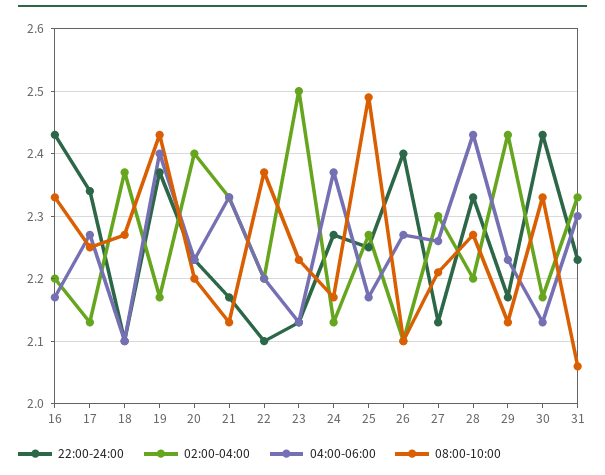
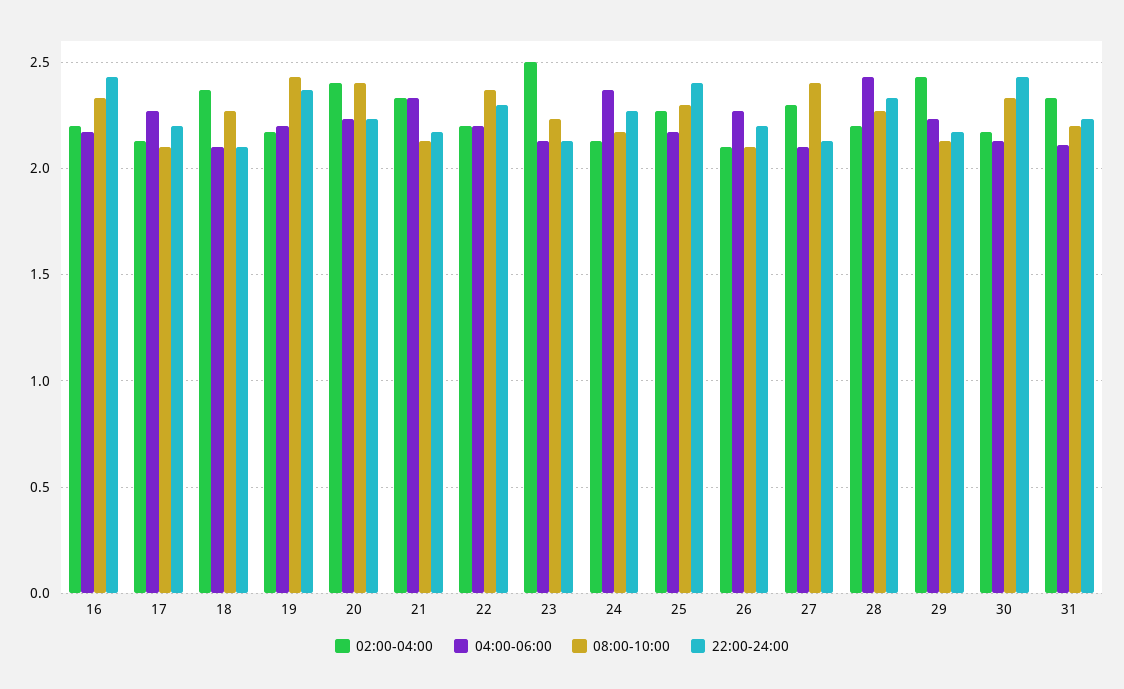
  {
    "22:00-24:00": {
      "16": 2.43,
-     "17": 2.34,
+     "17": 2.2,
      "18": 2.1,
      "19": 2.37,
      "20": 2.23,
      "21": 2.17,
-     "22": 2.1,
+     "22": 2.3,
      "23": 2.13,
      "24": 2.27,
-     "25": 2.25,
+     "25": 2.4,
-     "26": 2.4,
+     "26": 2.2,
      "27": 2.13,
      "28": 2.33,
      "29": 2.17,
      "30": 2.43,
      "31": 2.23
    },
    "02:00-04:00": {
      "16": 2.2,
      "17": 2.13,
      "18": 2.37,
      "19": 2.17,
      "20": 2.4,
      "21": 2.33,
      "22": 2.2,
      "23": 2.5,
      "24": 2.13,
      "25": 2.27,
      "26": 2.1,
      "27": 2.3,
      "28": 2.2,
      "29": 2.43,
      "30": 2.17,
      "31": 2.33
    },
    "04:00-06:00": {
      "16": 2.17,
      "17": 2.27,
      "18": 2.1,
-     "19": 2.4,
+     "19": 2.2,
      "20": 2.23,
      "21": 2.33,
      "22": 2.2,
      "23": 2.13,
      "24": 2.37,
      "25": 2.17,
      "26": 2.27,
-     "27": 2.26,
+     "27": 2.1,
      "28": 2.43,
      "29": 2.23,
      "30": 2.13,
-     "31": 2.3
+     "31": 2.1
    },
    "08:00-10:00": {
      "16": 2.33,
-     "17": 2.25,
+     "17": 2.1,
      "18": 2.27,
      "19": 2.43,
-     "20": 2.2,
+     "20": 2.4,
      "21": 2.13,
      "22": 2.37,
      "23": 2.23,
      "24": 2.17,
-     "25": 2.49,
+     "25": 2.3,
      "26": 2.1,
-     "27": 2.21,
+     "27": 2.4,
      "28": 2.27,
      "29": 2.13,
      "30": 2.33,
-     "31": 2.06
+     "31": 2.2
    }
  }

